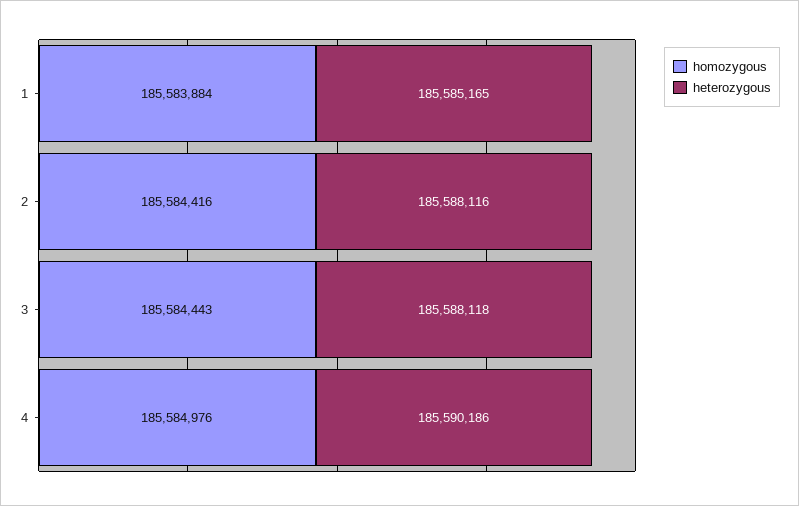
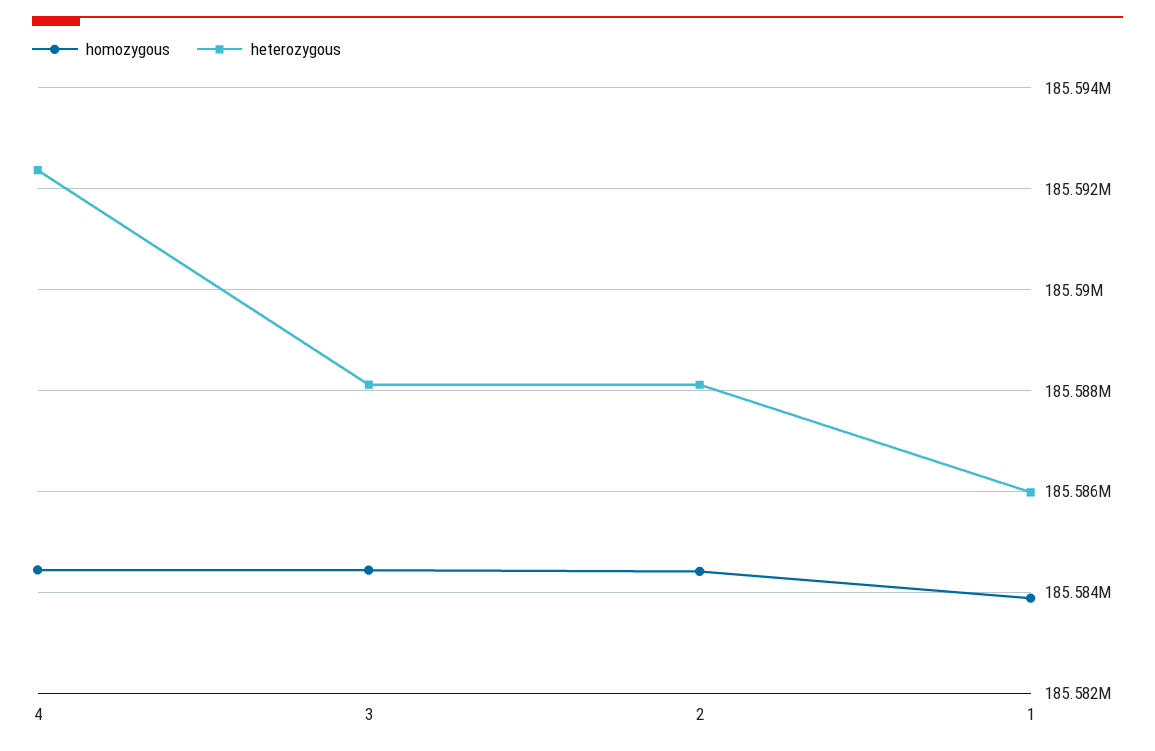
  {
    "homozygous": {
      "1": 185583884,
      "2": 185584416,
      "3": 185584443,
-     "4": 185584976
+     "4": 185584400
    },
    "heterozygous": {
-     "1": 185585165,
+     "1": 185586000,
      "2": 185588116,
      "3": 185588118,
-     "4": 185590186
+     "4": 185592400
    }
  }

